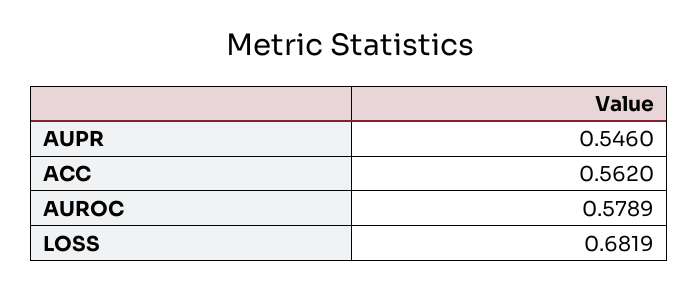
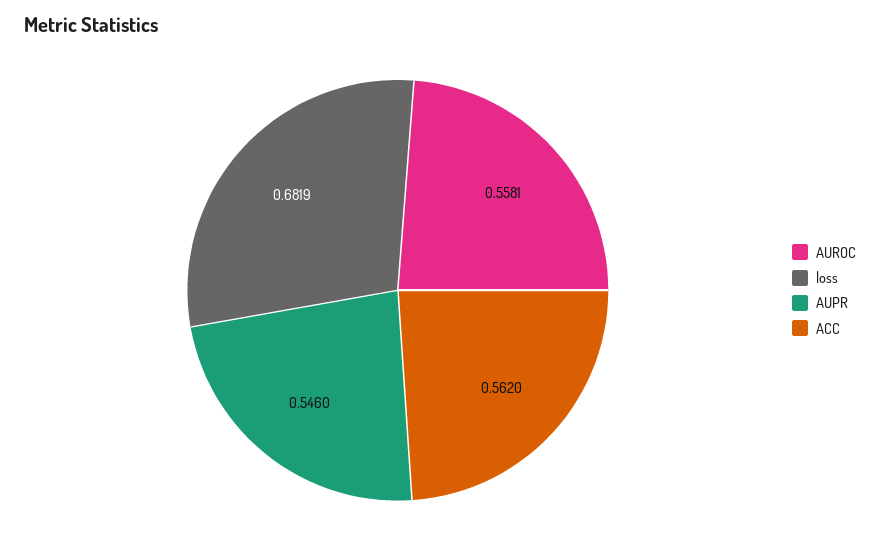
  {
    "AUPR": 0.546,
    "ACC": 0.562,
-   "AUROC": 0.5789,
+   "AUROC": 0.5581,
    "LOSS": 0.6819
  }

